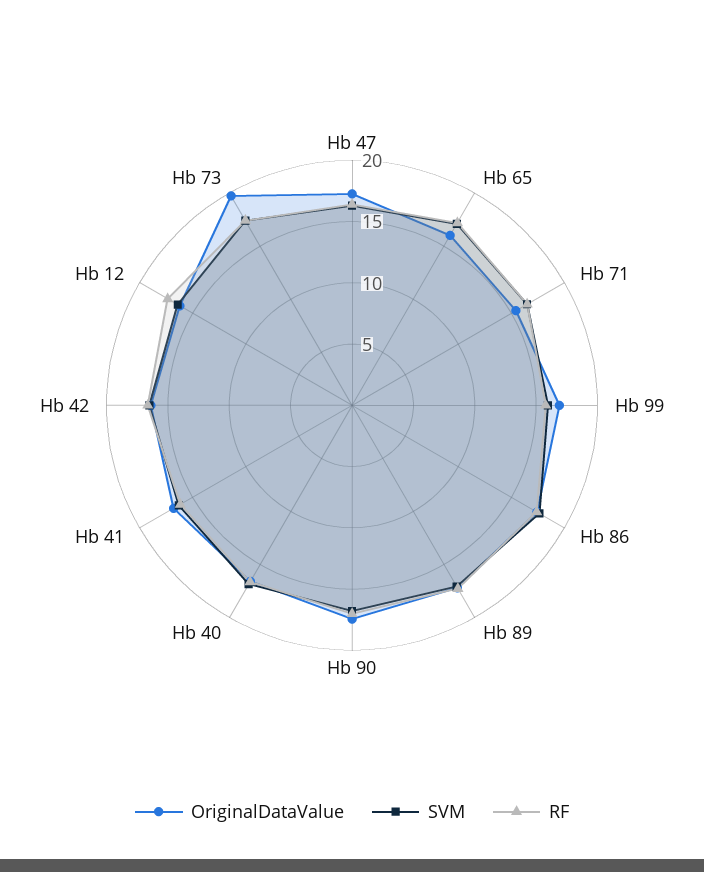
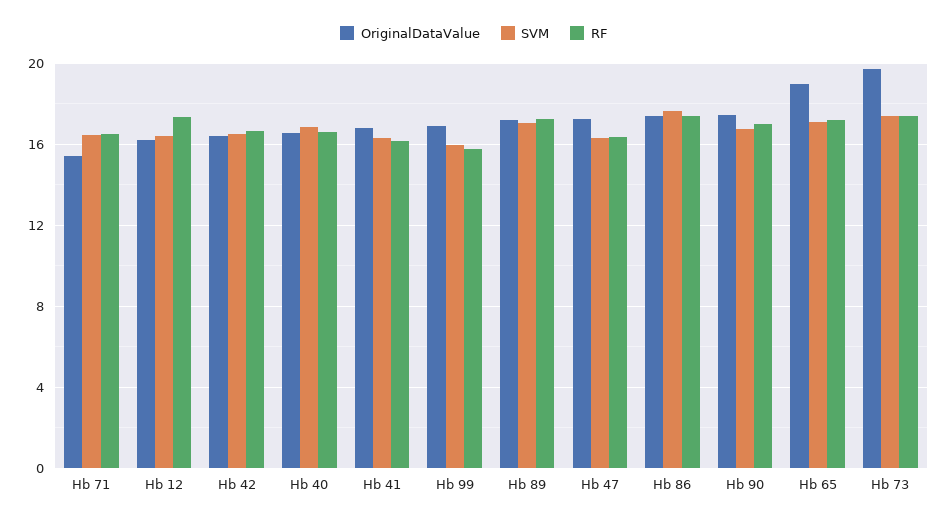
  {
    "OriginalDataValue": {
      "Hb 47": 17.5,
-     "Hb 65": 16,
+     "Hb 65": 19,
      "Hb 71": 15.5,
      "Hb 99": 17,
      "Hb 86": 17.5,
      "Hb 89": 17,
      "Hb 90": 17.5,
      "Hb 40": 16.5,
      "Hb 41": 17,
      "Hb 42": 16.5,
      "Hb 12": 16,
      "Hb 73": 19.5
    },
    "SVM": {
      "Hb 47": 16.5,
      "Hb 65": 17,
      "Hb 71": 16.5,
      "Hb 99": 16,
      "Hb 86": 17.5,
      "Hb 89": 17,
      "Hb 90": 17,
      "Hb 40": 17,
      "Hb 41": 16.5,
      "Hb 42": 16.5,
      "Hb 12": 16.5,
      "Hb 73": 17.5
    },
    "RF": {
      "Hb 47": 16.5,
      "Hb 65": 17,
      "Hb 71": 16.5,
      "Hb 99": 16,
      "Hb 86": 17.5,
      "Hb 89": 17.5,
      "Hb 90": 17,
      "Hb 40": 16.5,
      "Hb 41": 16,
      "Hb 42": 16.5,
      "Hb 12": 17.5,
      "Hb 73": 17.5
    }
  }

